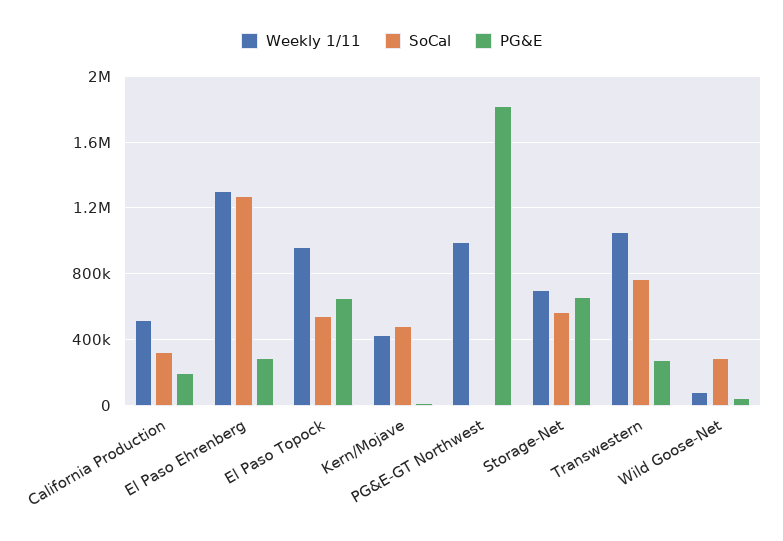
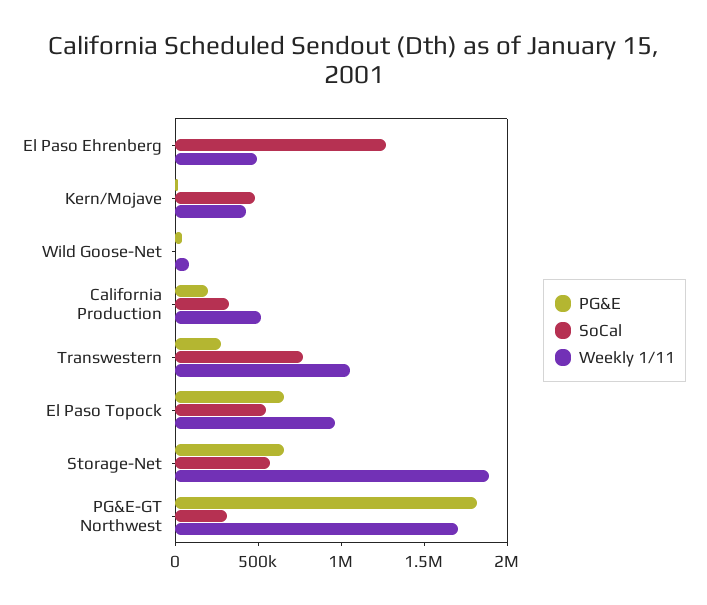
  {
    "Weekly 1/11": {
      "California Production": 500000,
-     "El Paso Ehrenberg": 1300000,
+     "El Paso Ehrenberg": 500000,
      "El Paso Topock": 950000,
      "Kern/Mojave": 450000,
-     "PG&E-GT Northwest": 1000000,
+     "PG&E-GT Northwest": 1700000,
-     "Storage-Net": 700000,
+     "Storage-Net": 1900000,
      "Transwestern": 1050000,
      "Wild Goose-Net": 100000
    },
    "SoCal": {
      "California Production": 350000,
      "El Paso Ehrenberg": 1250000,
      "El Paso Topock": 550000,
      "Kern/Mojave": 500000,
-     "PG&E-GT Northwest": 0,
+     "PG&E-GT Northwest": 300000,
      "Storage-Net": 550000,
      "Transwestern": 750000,
-     "Wild Goose-Net": 300000
+     "Wild Goose-Net": 0
    },
    "PG&E": {
      "California Production": 200000,
-     "El Paso Ehrenberg": 300000,
+     "El Paso Ehrenberg": 0,
      "El Paso Topock": 650000,
      "Kern/Mojave": 0,
      "PG&E-GT Northwest": 1800000,
      "Storage-Net": 650000,
      "Transwestern": 300000,
      "Wild Goose-Net": 50000
    }
  }

